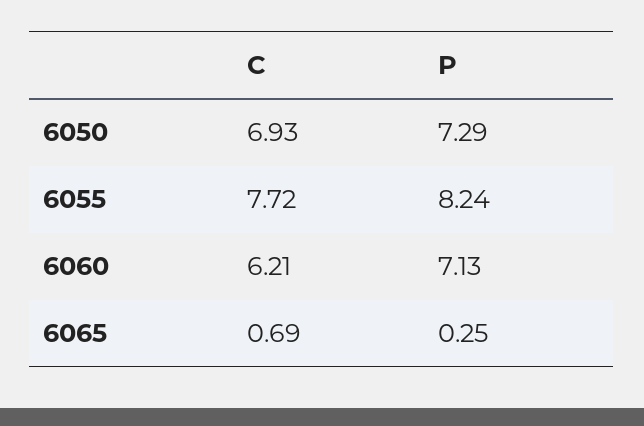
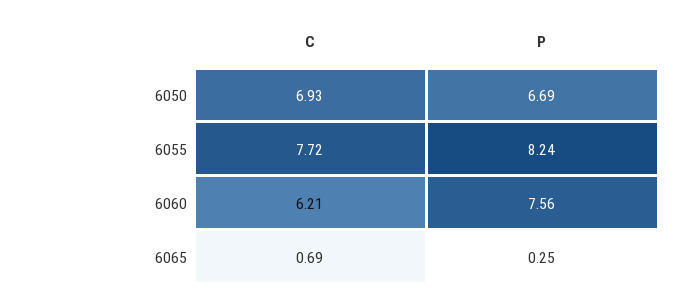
  {
    "C": {
      "6050": 6.93,
      "6055": 7.72,
      "6060": 6.21,
      "6065": 0.69
    },
    "P": {
-     "6050": 7.29,
+     "6050": 6.69,
      "6055": 8.24,
-     "6060": 7.13,
+     "6060": 7.56,
      "6065": 0.25
    }
  }

